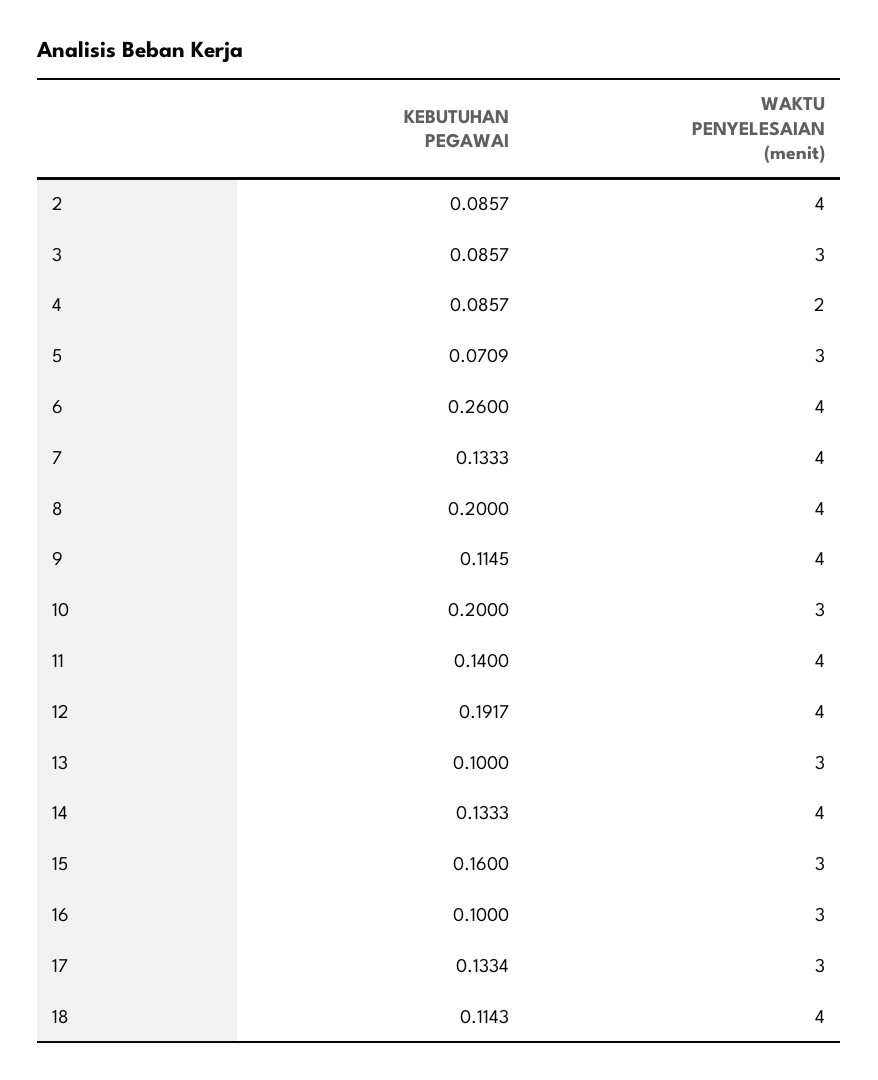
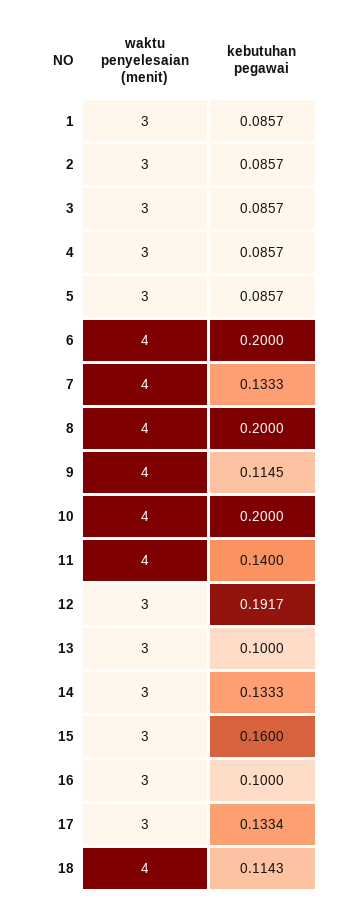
  {
    "KEBUTUHAN PEGAWAI": {
      "2": 0.0857,
      "3": 0.0857,
      "4": 0.0857,
-     "5": 0.0709,
+     "5": 0.0857,
-     "6": 0.26,
+     "6": 0.2,
      "7": 0.1333,
      "8": 0.2,
      "9": 0.1145,
      "10": 0.2,
      "11": 0.14,
      "12": 0.1917,
      "13": 0.1,
      "14": 0.1333,
      "15": 0.16,
      "16": 0.1,
      "17": 0.1334,
-     "18": 0.1143
+     "18": 0.1143,
+     "1": 0.0857
    },
    "WAKTU PENYELESAIAN (menit)": {
-     "2": 4,
+     "2": 3,
      "3": 3,
-     "4": 2,
+     "4": 3,
      "5": 3,
      "6": 4,
      "7": 4,
      "8": 4,
      "9": 4,
-     "10": 3,
+     "10": 4,
      "11": 4,
-     "12": 4,
+     "12": 3,
      "13": 3,
-     "14": 4,
+     "14": 3,
      "15": 3,
      "16": 3,
      "17": 3,
-     "18": 4
+     "18": 4,
+     "1": 3
    }
  }

